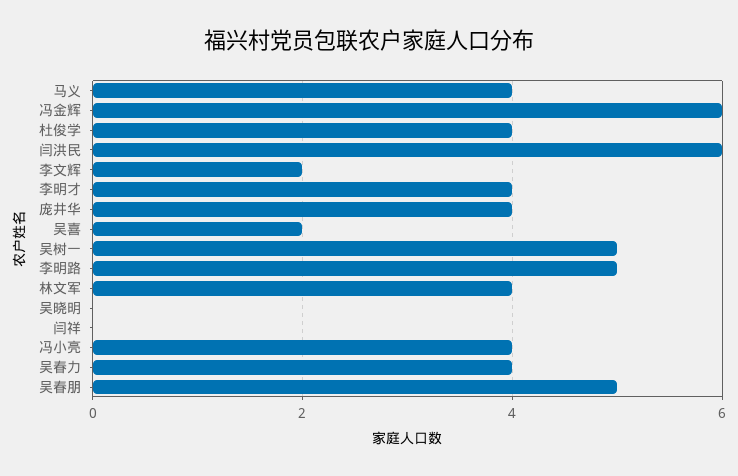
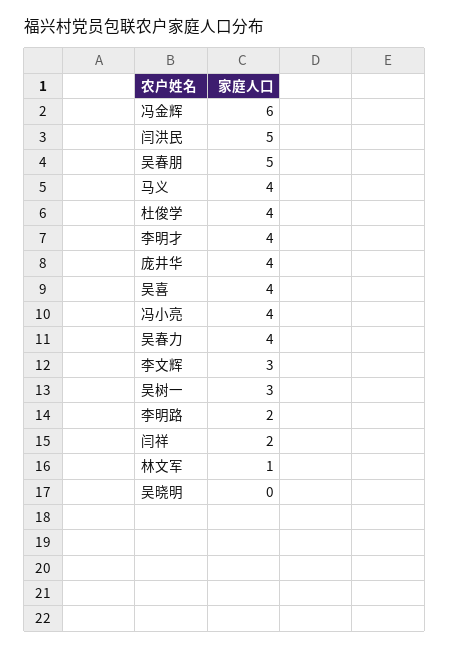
  {
    "马义": 4,
    "冯金辉": 6,
    "杜俊学": 4,
-   "闫洪民": 6,
+   "闫洪民": 5,
-   "李文辉": 2,
+   "李文辉": 3,
    "李明才": 4,
    "庞井华": 4,
-   "吴喜": 2,
+   "吴喜": 4,
-   "吴树一": 5,
+   "吴树一": 3,
-   "李明路": 5,
+   "李明路": 2,
-   "林文军": 4,
+   "林文军": 1,
    "吴晓明": 0,
-   "闫祥": 0,
+   "闫祥": 2,
    "冯小亮": 4,
    "吴春力": 4,
    "吴春朋": 5
  }

